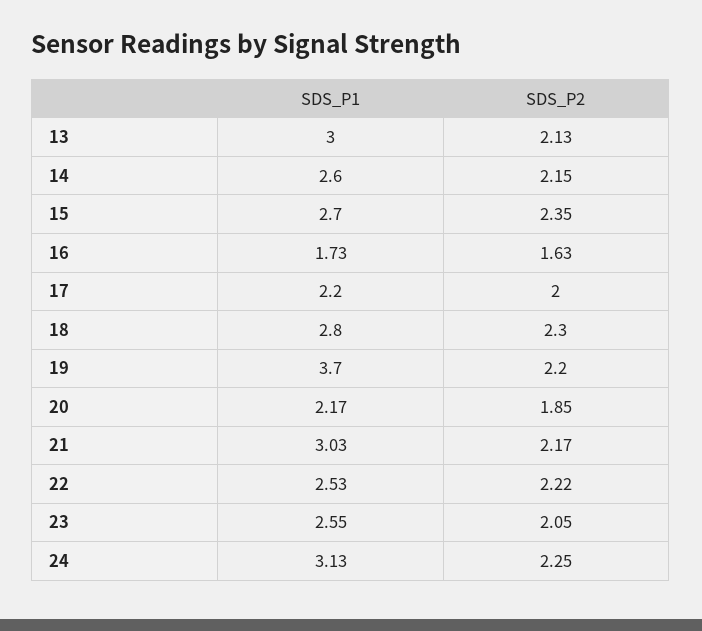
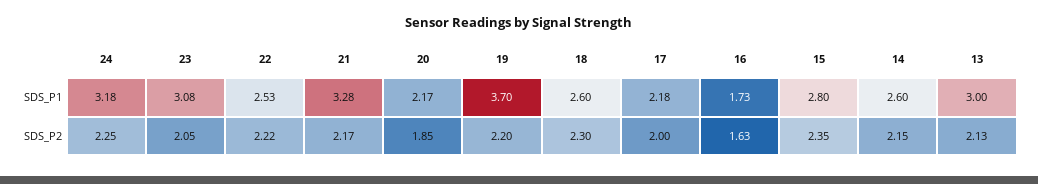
  {
    "SDS_P1": {
      "13": 3,
      "14": 2.6,
-     "15": 2.7,
+     "15": 2.8,
      "16": 1.73,
-     "17": 2.2,
+     "17": 2.18,
-     "18": 2.8,
+     "18": 2.6,
      "19": 3.7,
      "20": 2.17,
-     "21": 3.03,
+     "21": 3.28,
      "22": 2.53,
-     "23": 2.55,
+     "23": 3.08,
-     "24": 3.13
+     "24": 3.18
    },
    "SDS_P2": {
      "13": 2.13,
      "14": 2.15,
      "15": 2.35,
      "16": 1.63,
      "17": 2,
      "18": 2.3,
      "19": 2.2,
      "20": 1.85,
      "21": 2.17,
      "22": 2.22,
      "23": 2.05,
      "24": 2.25
    }
  }

